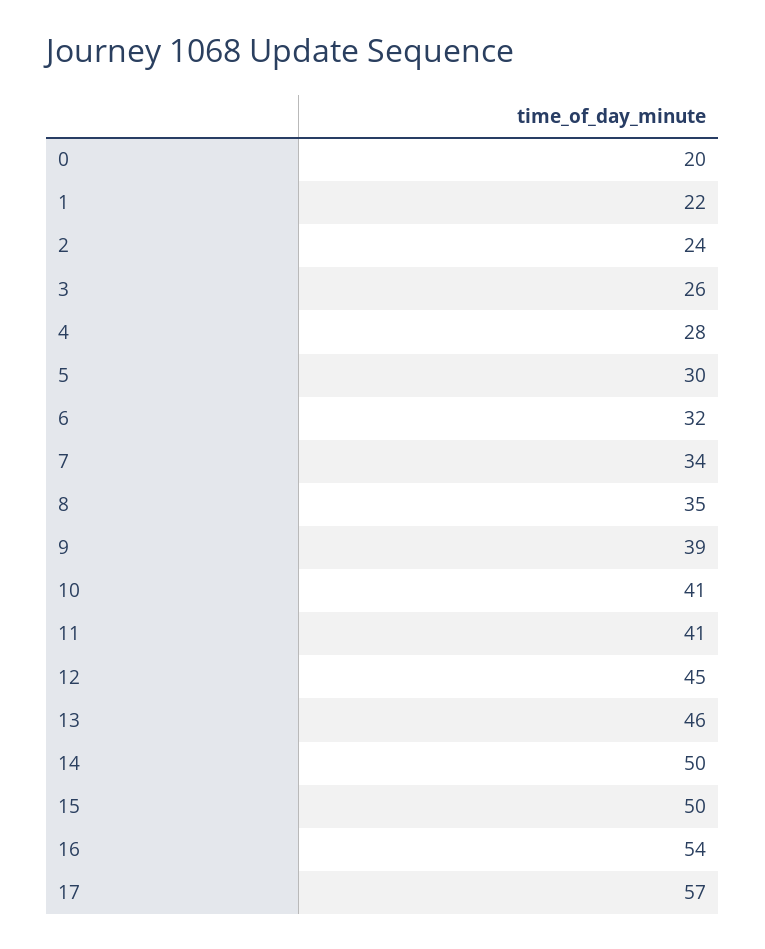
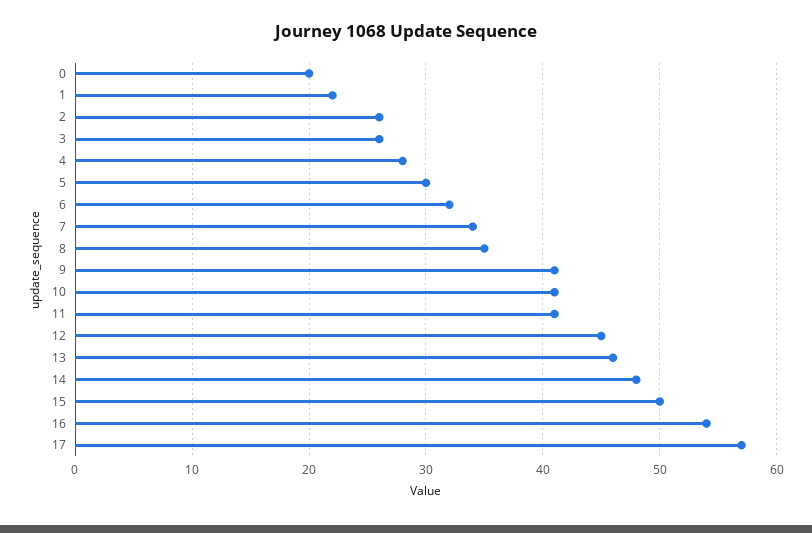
  {
    "0": 20,
    "1": 22,
-   "2": 24,
+   "2": 26,
    "3": 26,
    "4": 28,
    "5": 30,
    "6": 32,
    "7": 34,
    "8": 35,
-   "9": 39,
+   "9": 41,
    "10": 41,
    "11": 41,
    "12": 45,
    "13": 46,
-   "14": 50,
+   "14": 48,
    "15": 50,
    "16": 54,
    "17": 57
  }

